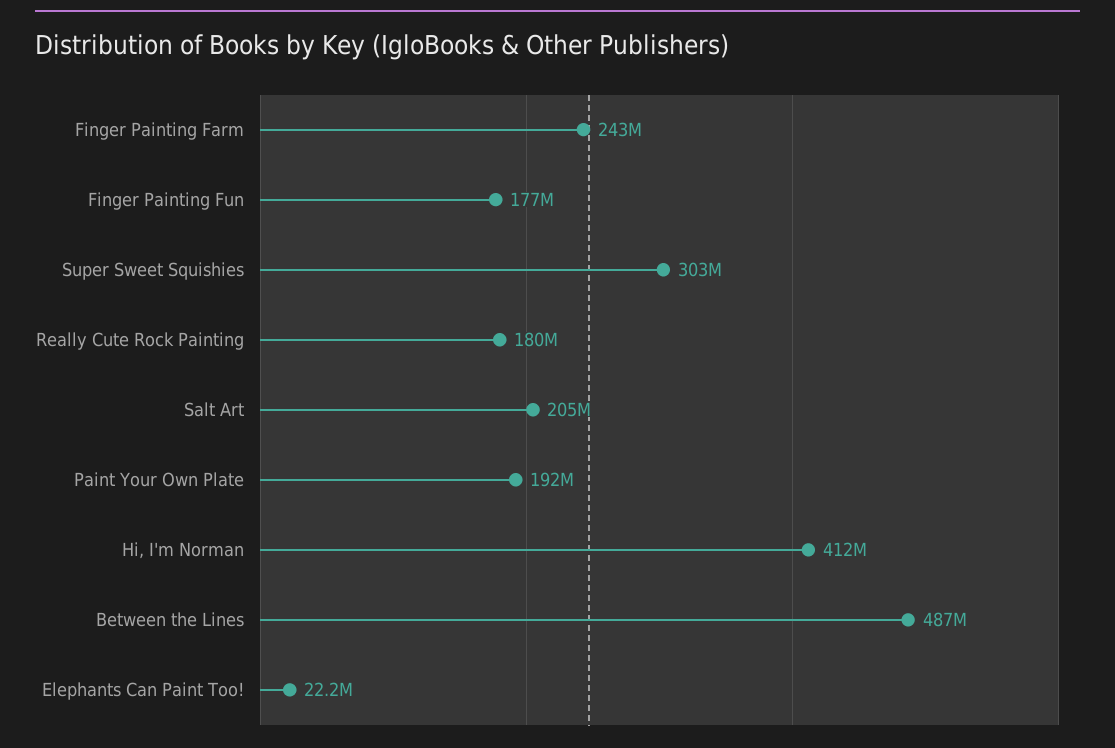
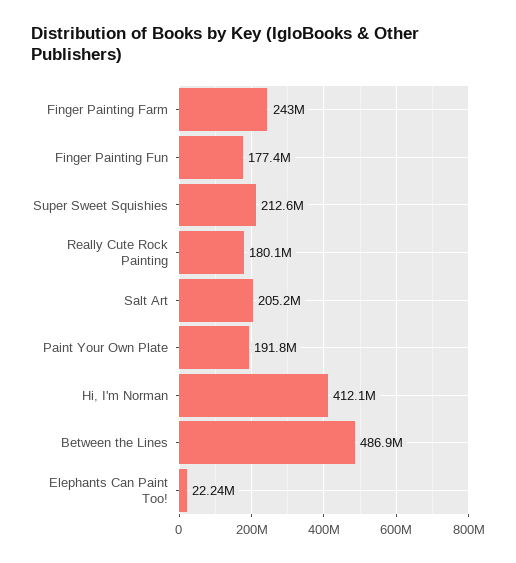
  {
    "Finger Painting Farm": 243000000,
    "Finger Painting Fun": 177400000,
-   "Super Sweet Squishies": 303000000,
+   "Super Sweet Squishies": 212600000,
    "Really Cute Rock Painting": 180100000,
    "Salt Art": 205200000,
    "Paint Your Own Plate": 191800000,
    "Hi, I'm Norman": 412100000,
    "Between the Lines": 486900000,
    "Elephants Can Paint Too!": 22240000
  }

